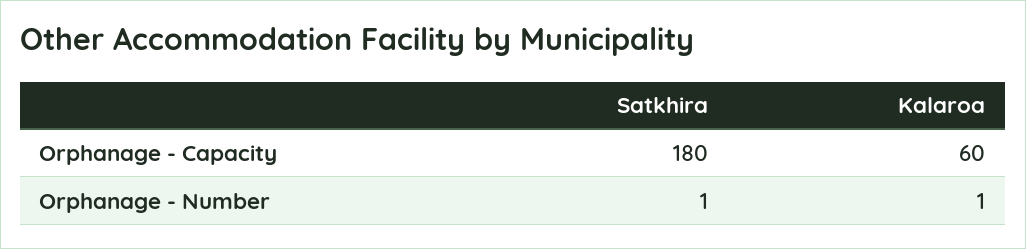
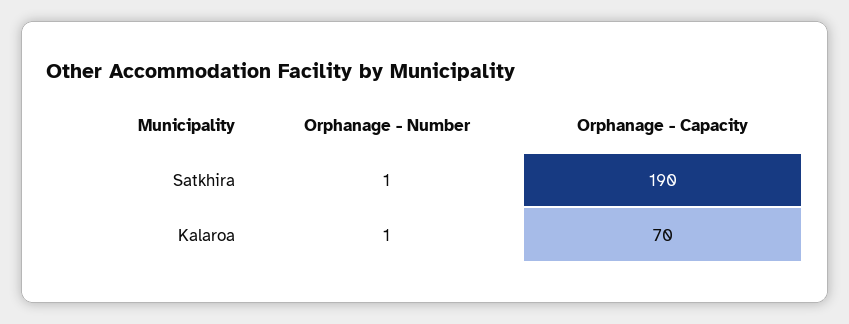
  {
    "Satkhira": {
-     "Orphanage - Capacity": 180,
+     "Orphanage - Capacity": 190,
      "Orphanage - Number": 1
    },
    "Kalaroa": {
-     "Orphanage - Capacity": 60,
+     "Orphanage - Capacity": 70,
      "Orphanage - Number": 1
    }
  }

